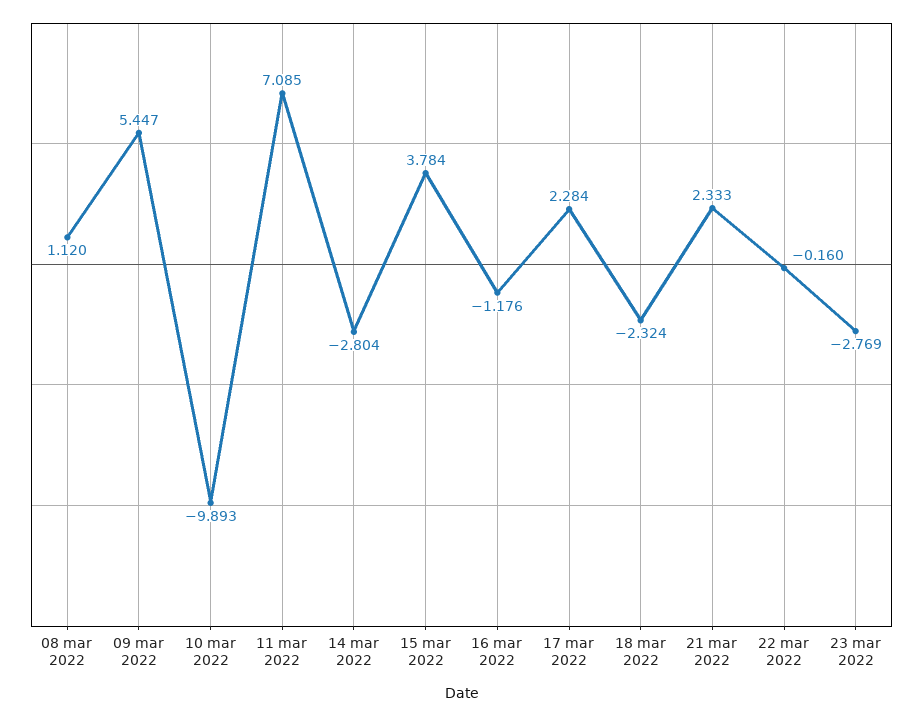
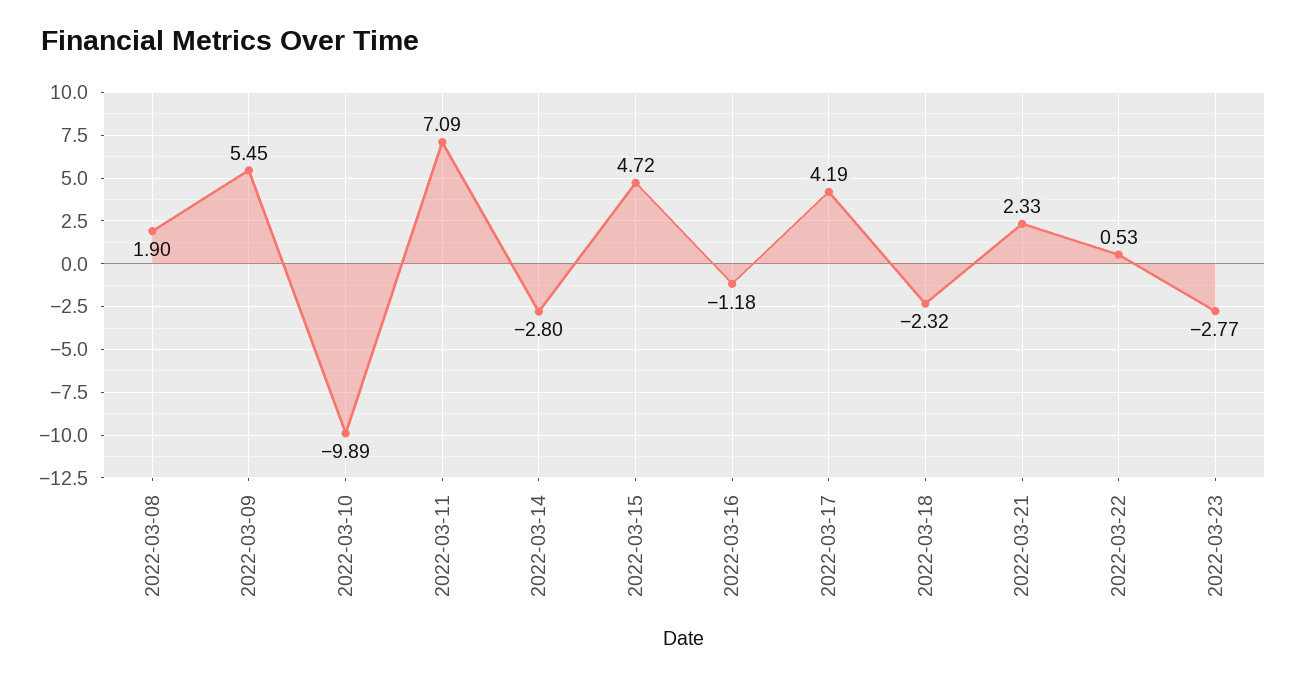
  {
-   "08 mar 2022": 1.12,
+   "08 mar 2022": 1.9,
    "09 mar 2022": 5.447,
    "10 mar 2022": -9.893,
    "11 mar 2022": 7.085,
    "14 mar 2022": -2.804,
-   "15 mar 2022": 3.784,
+   "15 mar 2022": 4.72,
    "16 mar 2022": -1.176,
-   "17 mar 2022": 2.284,
+   "17 mar 2022": 4.19,
    "18 mar 2022": -2.324,
    "21 mar 2022": 2.333,
-   "22 mar 2022": -0.16,
+   "22 mar 2022": 0.53,
    "23 mar 2022": -2.769
  }

